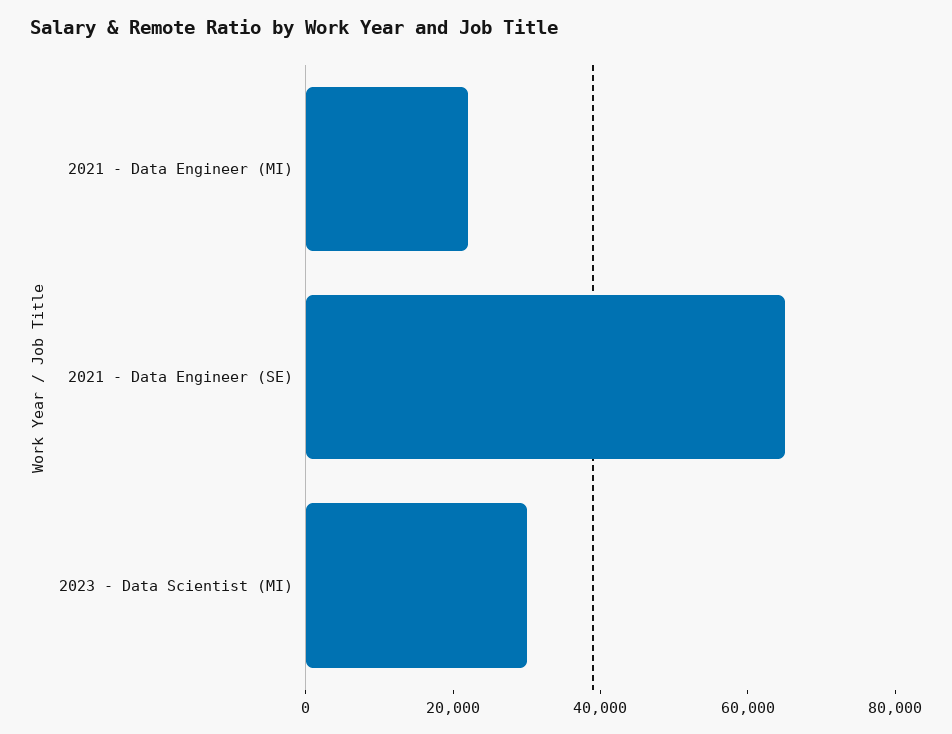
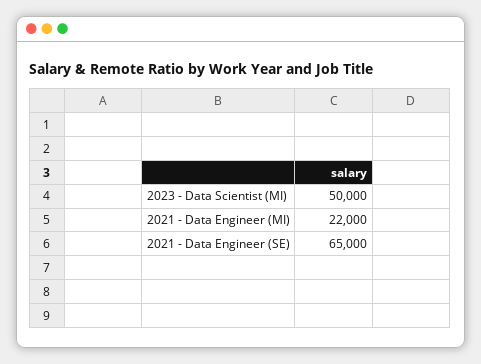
  {
    "2021 - Data Engineer (MI)": 22000,
    "2021 - Data Engineer (SE)": 65000,
-   "2023 - Data Scientist (MI)": 30000
+   "2023 - Data Scientist (MI)": 50000
  }

